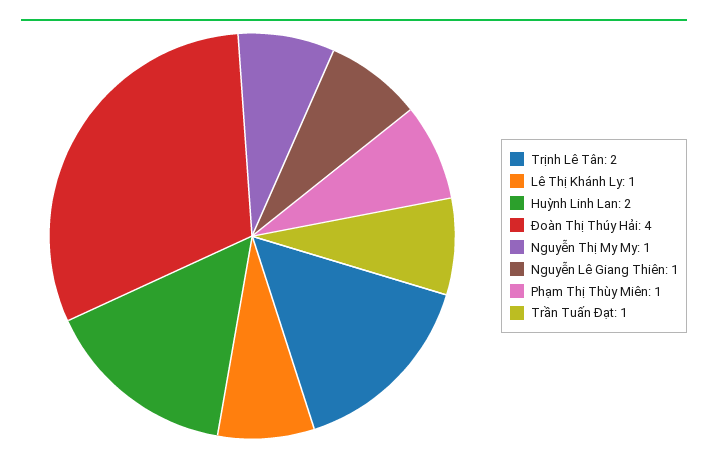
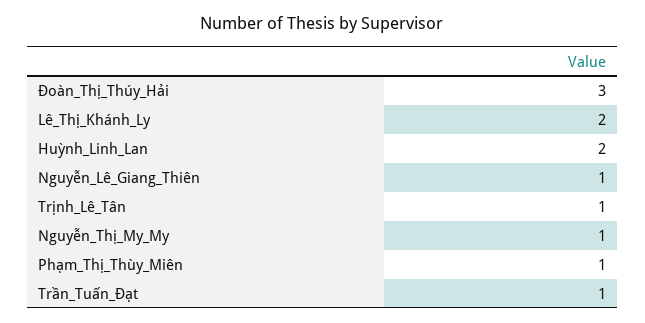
  {
-   "Trịnh Lê Tân": 2,
+   "Trịnh Lê Tân": 1,
-   "Lê Thị Khánh Ly": 1,
+   "Lê Thị Khánh Ly": 2,
    "Huỳnh Linh Lan": 2,
-   "Đoàn Thị Thúy Hải": 4,
+   "Đoàn Thị Thúy Hải": 3,
    "Nguyễn Thị My My": 1,
    "Nguyễn Lê Giang Thiên": 1,
    "Phạm Thị Thùy Miên": 1,
    "Trần Tuấn Đạt": 1
  }

